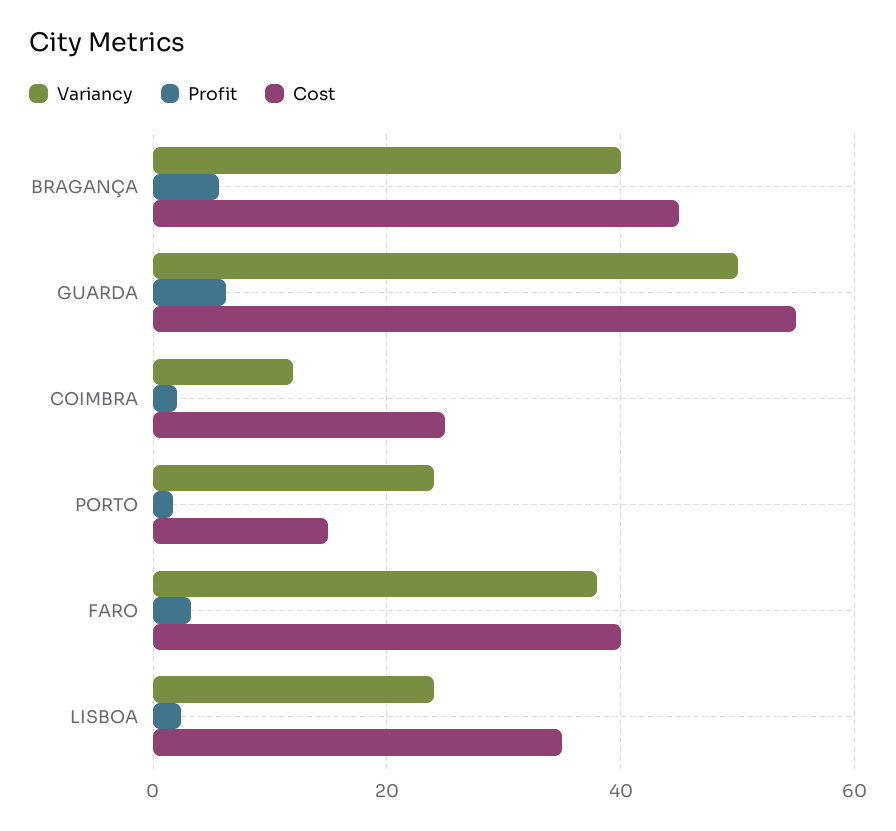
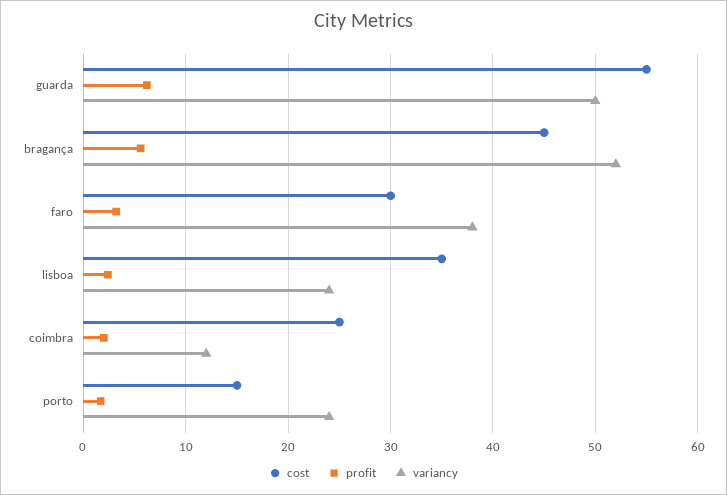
  {
    "Variancy": {
-     "BRAGANÇA": 40,
+     "BRAGANÇA": 52,
      "GUARDA": 50,
      "COIMBRA": 12,
      "PORTO": 24,
      "FARO": 38,
      "LISBOA": 24
    },
    "Profit": {
      "BRAGANÇA": 6,
      "GUARDA": 6,
      "COIMBRA": 2,
      "PORTO": 2,
      "FARO": 3,
      "LISBOA": 2
    },
    "Cost": {
      "BRAGANÇA": 45,
      "GUARDA": 55,
      "COIMBRA": 25,
      "PORTO": 15,
-     "FARO": 40,
+     "FARO": 30,
      "LISBOA": 35
    }
  }

